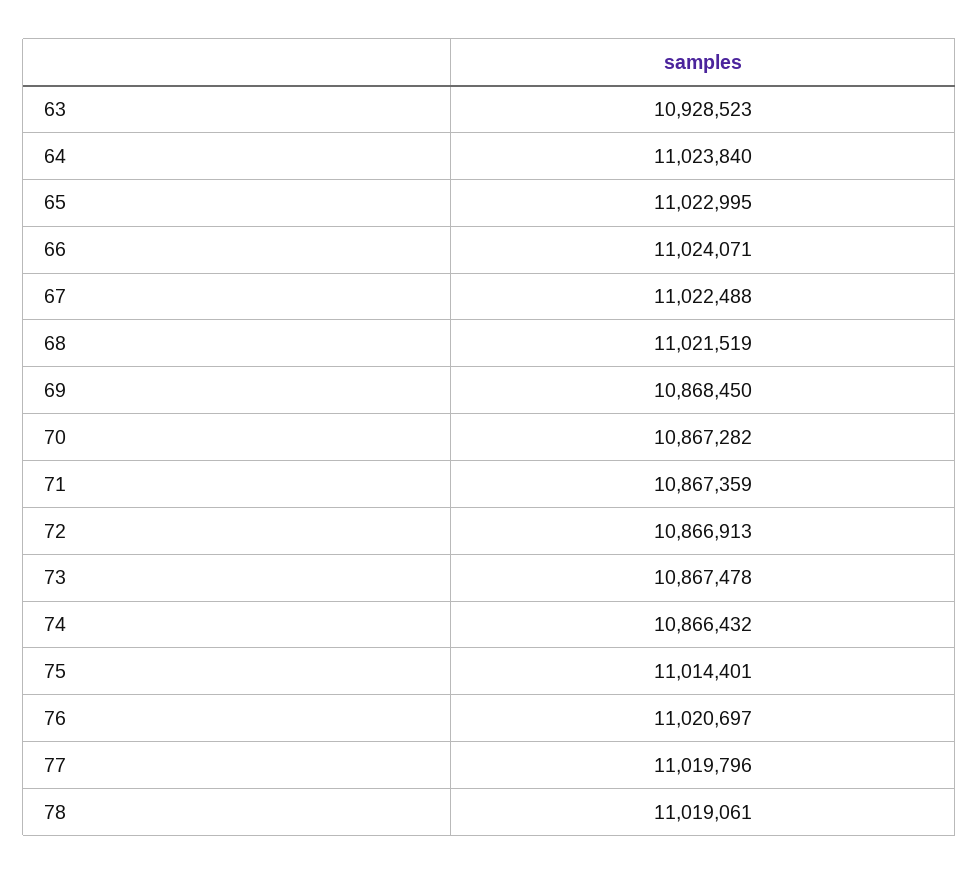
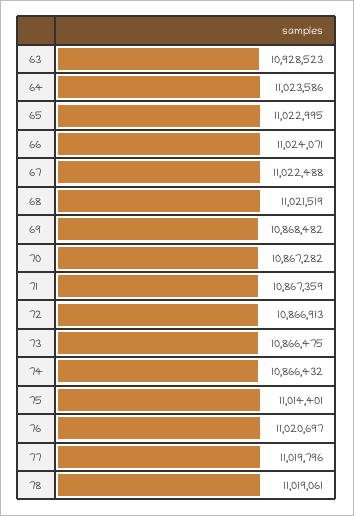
  {
    "63": 10928523,
-   "64": 11023840,
+   "64": 11023586,
    "65": 11022995,
    "66": 11024071,
    "67": 11022488,
    "68": 11021519,
-   "69": 10868450,
+   "69": 10868482,
    "70": 10867282,
    "71": 10867359,
    "72": 10866913,
-   "73": 10867478,
+   "73": 10866475,
    "74": 10866432,
    "75": 11014401,
    "76": 11020697,
    "77": 11019796,
    "78": 11019061
  }

